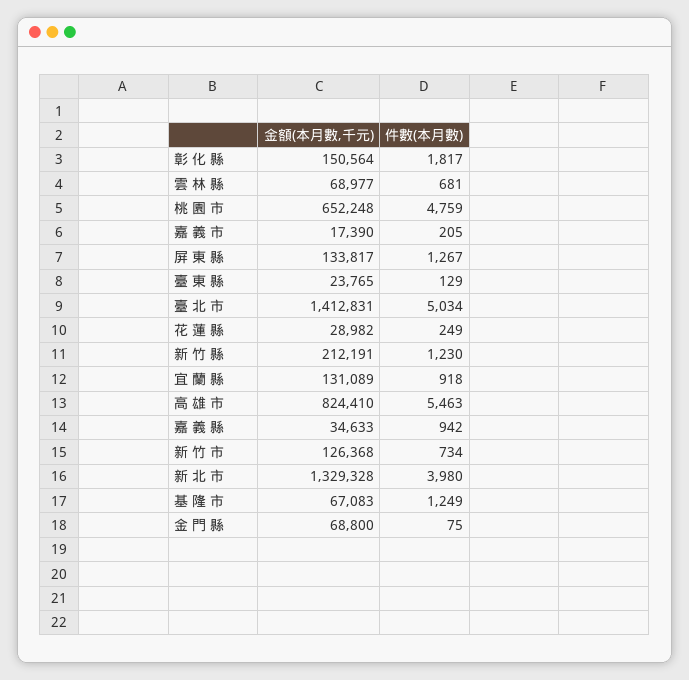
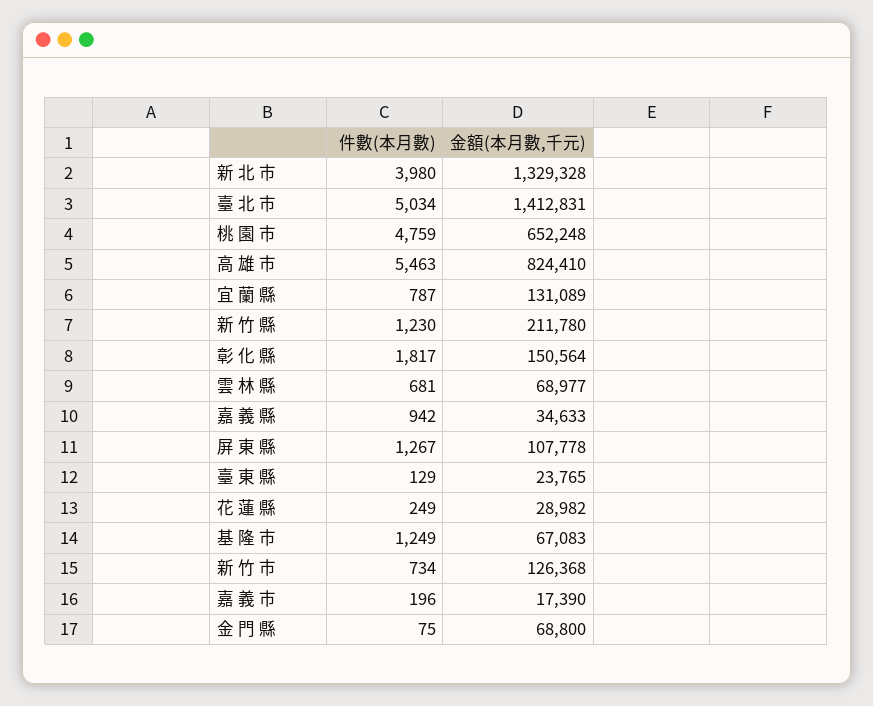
  {
    "金額(本月數,千元)": {
      "彰 化 縣": 150564,
      "雲 林 縣": 68977,
      "桃 園 市": 652248,
      "嘉 義 市": 17390,
-     "屏 東 縣": 133817,
+     "屏 東 縣": 107778,
      "臺 東 縣": 23765,
      "臺 北 市": 1412831,
      "花 蓮 縣": 28982,
-     "新 竹 縣": 212191,
+     "新 竹 縣": 211780,
      "宜 蘭 縣": 131089,
      "高 雄 市": 824410,
      "嘉 義 縣": 34633,
      "新 竹 市": 126368,
      "新 北 市": 1329328,
      "基 隆 市": 67083,
      "金 門 縣": 68800
    },
    "件數(本月數)": {
      "彰 化 縣": 1817,
      "雲 林 縣": 681,
      "桃 園 市": 4759,
-     "嘉 義 市": 205,
+     "嘉 義 市": 196,
      "屏 東 縣": 1267,
      "臺 東 縣": 129,
      "臺 北 市": 5034,
      "花 蓮 縣": 249,
      "新 竹 縣": 1230,
-     "宜 蘭 縣": 918,
+     "宜 蘭 縣": 787,
      "高 雄 市": 5463,
      "嘉 義 縣": 942,
      "新 竹 市": 734,
      "新 北 市": 3980,
      "基 隆 市": 1249,
      "金 門 縣": 75
    }
  }

